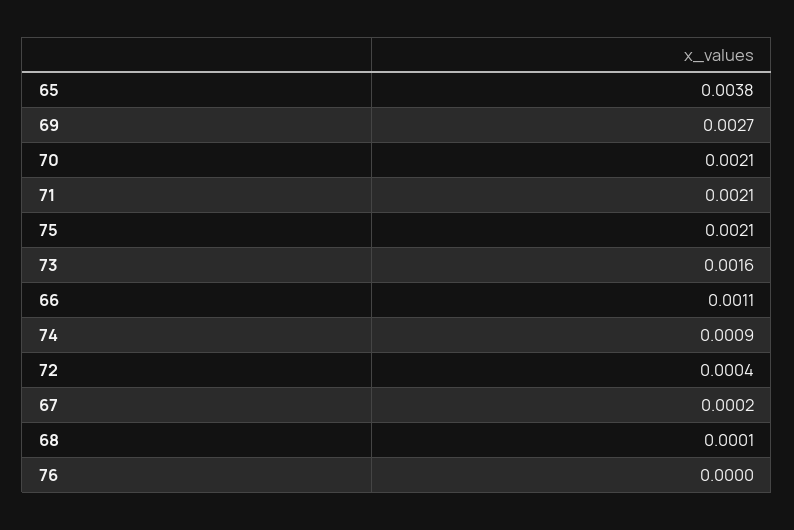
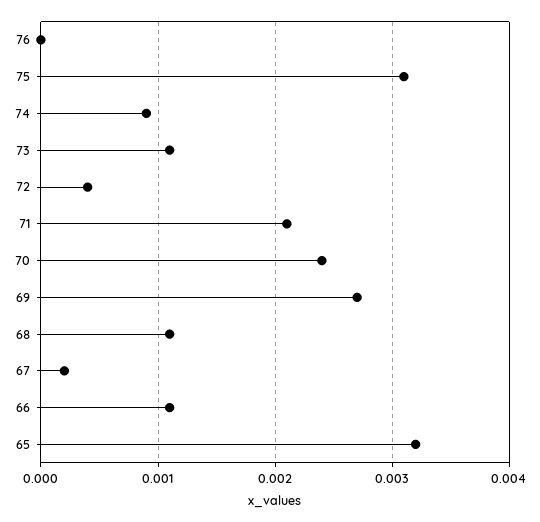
  {
-   "65": 0.0038,
+   "65": 0.0032,
    "69": 0.0027,
-   "70": 0.0021,
+   "70": 0.0024,
    "71": 0.0021,
-   "75": 0.0021,
+   "75": 0.0031,
-   "73": 0.0016,
+   "73": 0.0011,
    "66": 0.0011,
    "74": 0.0009,
    "72": 0.0004,
    "67": 0.0002,
-   "68": 0.0001,
+   "68": 0.0011,
    "76": 0
  }

